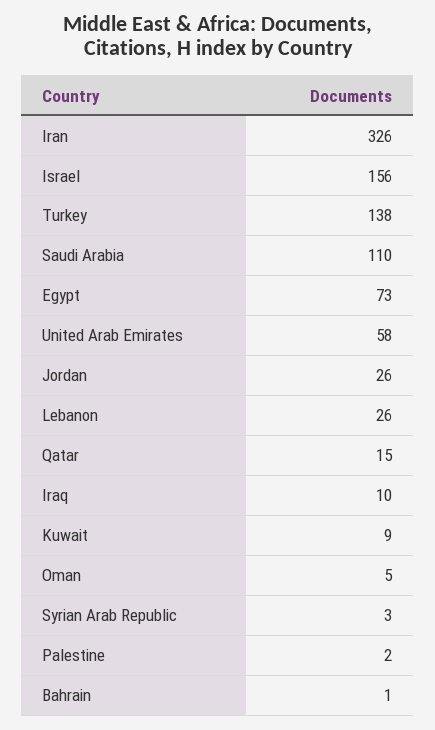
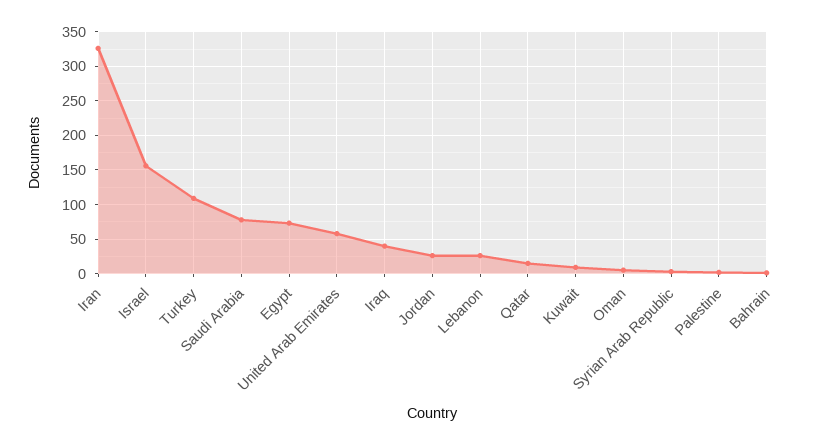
  {
    "Iran": 326,
    "Israel": 156,
-   "Turkey": 138,
+   "Turkey": 110,
-   "Saudi Arabia": 110,
+   "Saudi Arabia": 80,
    "Egypt": 73,
    "United Arab Emirates": 58,
    "Jordan": 26,
    "Lebanon": 26,
    "Qatar": 15,
-   "Iraq": 10,
+   "Iraq": 40,
    "Kuwait": 9,
    "Oman": 5,
    "Syrian Arab Republic": 3,
    "Palestine": 2,
    "Bahrain": 1
  }

